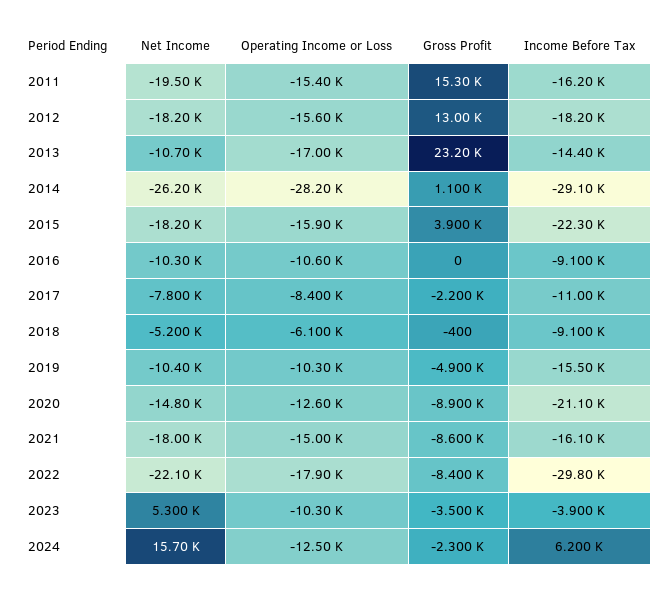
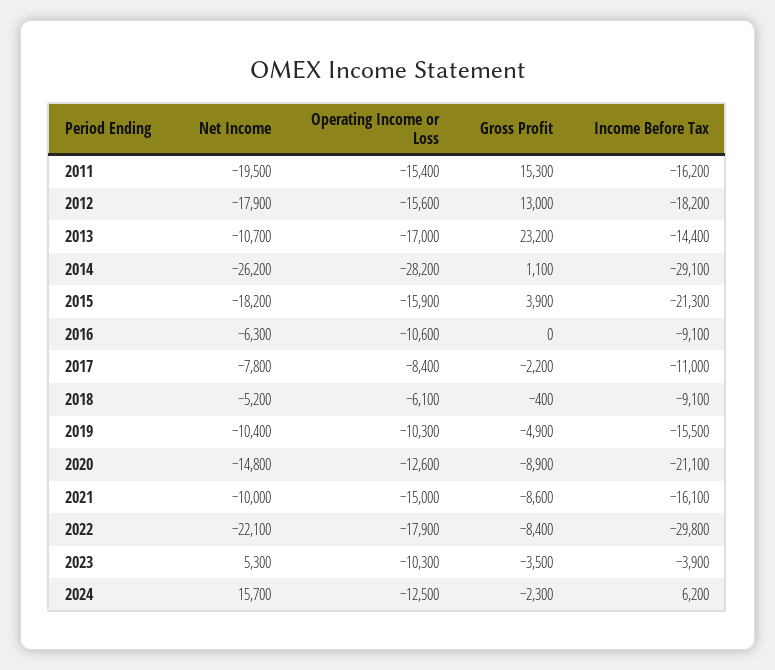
  {
    "Net Income": {
      "2011": -19500,
-     "2012": -18200,
+     "2012": -17900,
      "2013": -10700,
      "2014": -26200,
      "2015": -18200,
-     "2016": -10300,
+     "2016": -6300,
      "2017": -7800,
      "2018": -5200,
      "2019": -10400,
      "2020": -14800,
-     "2021": -18000,
+     "2021": -10000,
      "2022": -22100,
      "2023": 5300,
      "2024": 15700
    },
    "Operating Income or Loss": {
      "2011": -15400,
      "2012": -15600,
      "2013": -17000,
      "2014": -28200,
      "2015": -15900,
      "2016": -10600,
      "2017": -8400,
      "2018": -6100,
      "2019": -10300,
      "2020": -12600,
      "2021": -15000,
      "2022": -17900,
      "2023": -10300,
      "2024": -12500
    },
    "Gross Profit": {
      "2011": 15300,
      "2012": 13000,
      "2013": 23200,
      "2014": 1100,
      "2015": 3900,
      "2016": 0,
      "2017": -2200,
      "2018": -400,
      "2019": -4900,
      "2020": -8900,
      "2021": -8600,
      "2022": -8400,
      "2023": -3500,
      "2024": -2300
    },
    "Income Before Tax": {
      "2011": -16200,
      "2012": -18200,
      "2013": -14400,
      "2014": -29100,
-     "2015": -22300,
+     "2015": -21300,
      "2016": -9100,
      "2017": -11000,
      "2018": -9100,
      "2019": -15500,
      "2020": -21100,
      "2021": -16100,
      "2022": -29800,
      "2023": -3900,
      "2024": 6200
    }
  }

